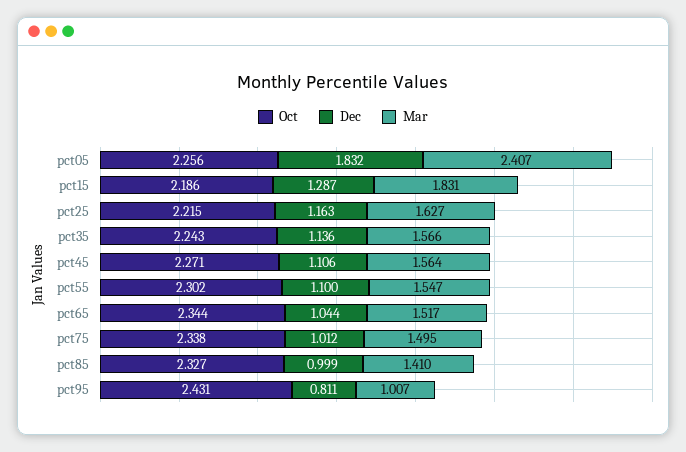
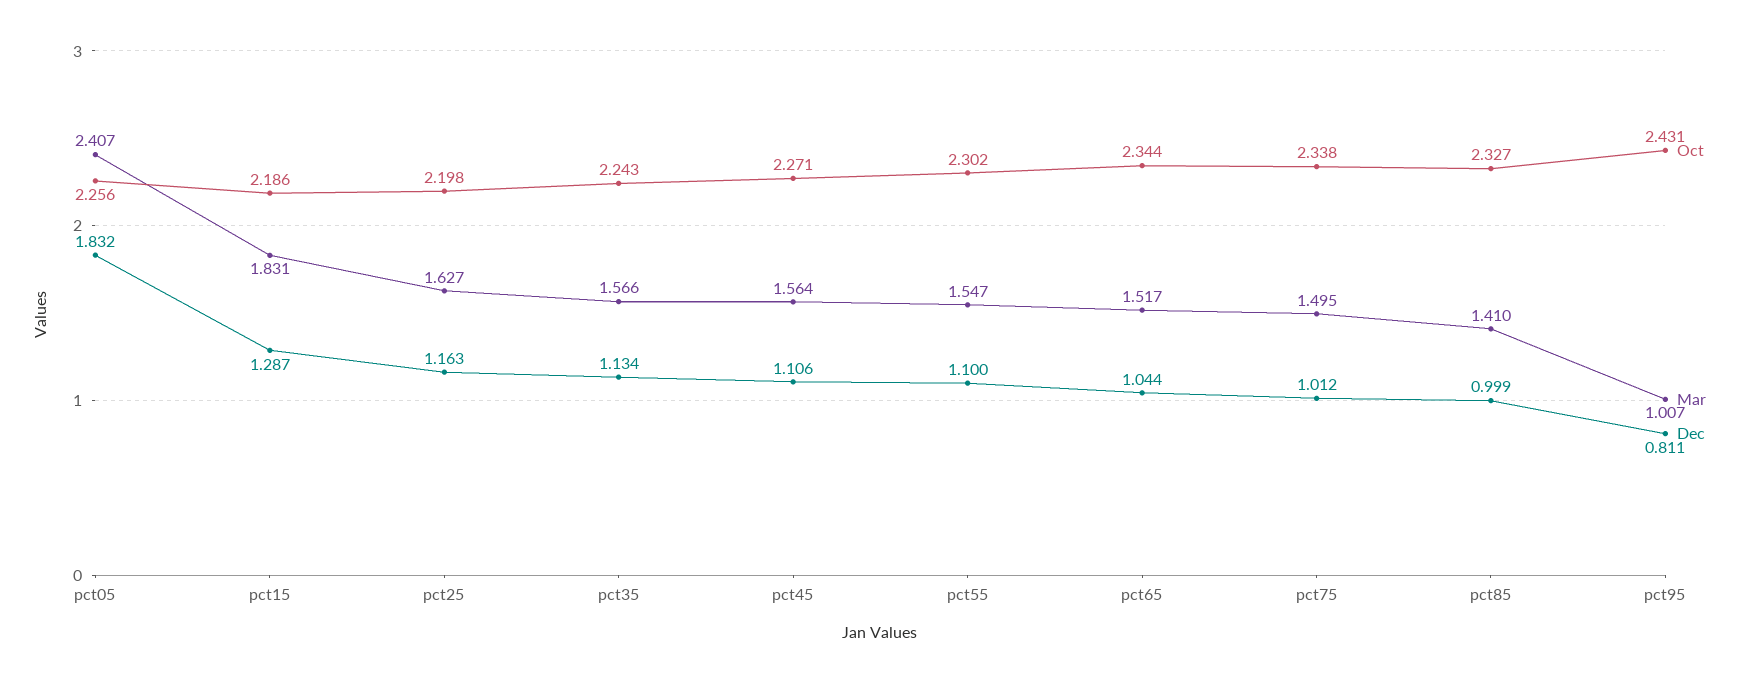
  {
    "Oct": {
      "pct05": 2.256,
      "pct15": 2.186,
-     "pct25": 2.215,
+     "pct25": 2.198,
      "pct35": 2.243,
      "pct45": 2.271,
      "pct55": 2.302,
      "pct65": 2.344,
      "pct75": 2.338,
      "pct85": 2.327,
      "pct95": 2.431
    },
    "Dec": {
      "pct05": 1.832,
      "pct15": 1.287,
      "pct25": 1.163,
-     "pct35": 1.136,
+     "pct35": 1.134,
      "pct45": 1.106,
      "pct55": 1.1,
      "pct65": 1.044,
      "pct75": 1.012,
      "pct85": 0.999,
      "pct95": 0.811
    },
    "Mar": {
      "pct05": 2.407,
      "pct15": 1.831,
      "pct25": 1.627,
      "pct35": 1.566,
      "pct45": 1.564,
      "pct55": 1.547,
      "pct65": 1.517,
      "pct75": 1.495,
      "pct85": 1.41,
      "pct95": 1.007
    }
  }

